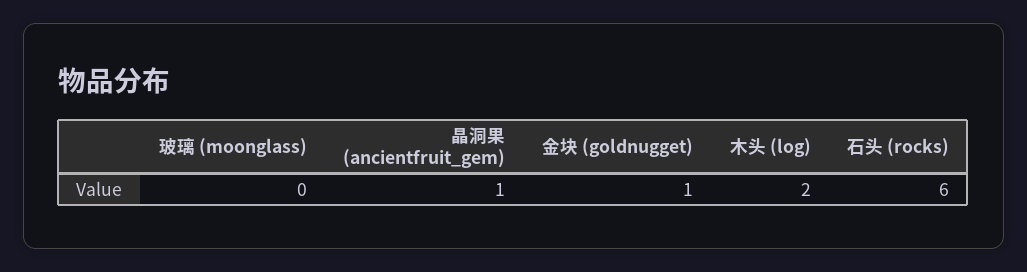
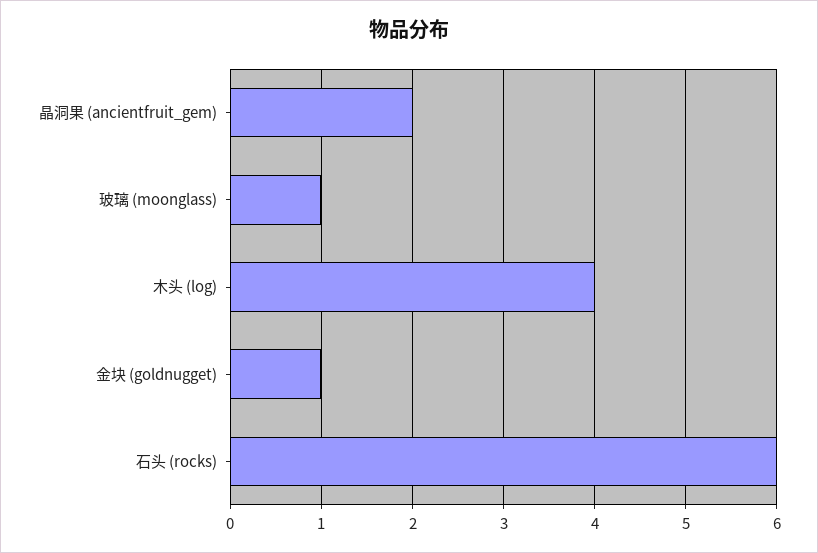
  {
-   "玻璃 (moonglass)": 0,
+   "玻璃 (moonglass)": 1,
-   "晶洞果 (ancientfruit_gem)": 1,
+   "晶洞果 (ancientfruit_gem)": 2,
    "金块 (goldnugget)": 1,
-   "木头 (log)": 2,
+   "木头 (log)": 4,
    "石头 (rocks)": 6
  }

